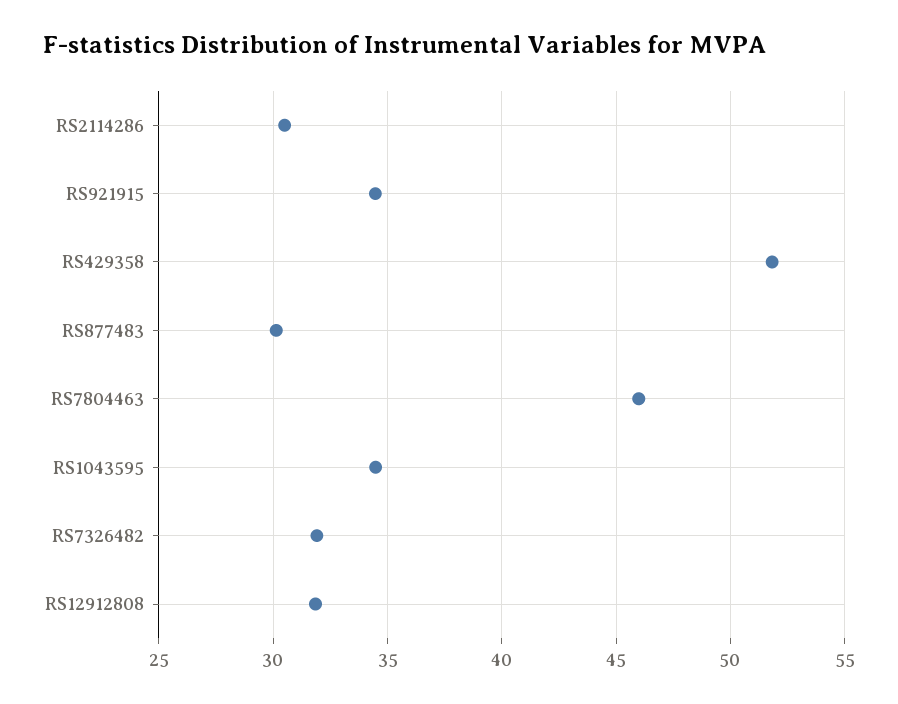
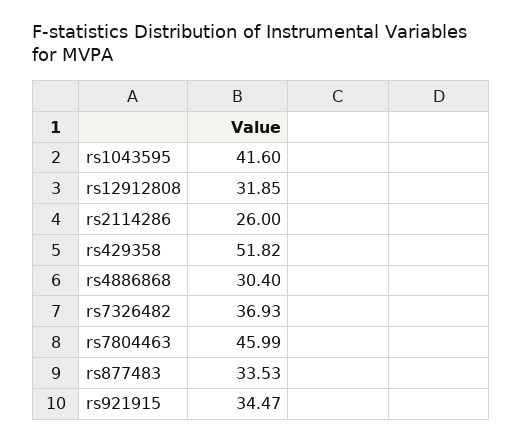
  {
-   "RS2114286": 30.5,
+   "RS2114286": 26,
    "RS921915": 34.47,
    "RS429358": 51.82,
-   "RS877483": 30,
+   "RS877483": 33.53,
    "RS7804463": 45.99,
-   "RS1043595": 34.5,
+   "RS1043595": 41.6,
-   "RS7326482": 32,
+   "RS7326482": 36.93,
-   "RS12912808": 31.85
+   "RS12912808": 31.85,
+   "rs4886868": 30.4
  }

